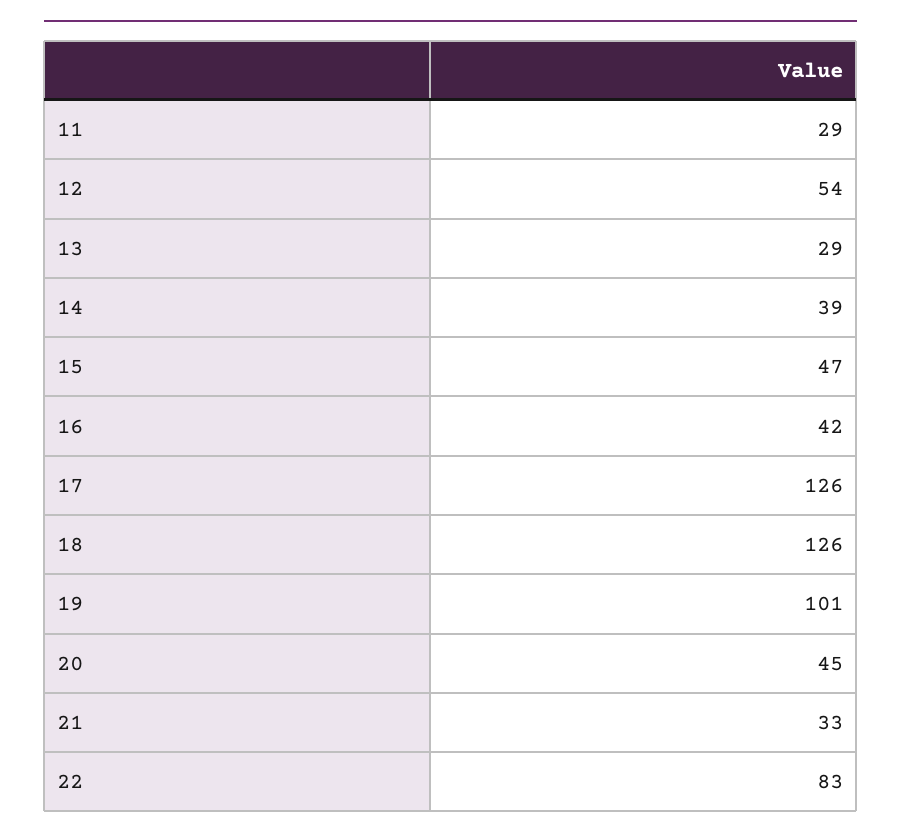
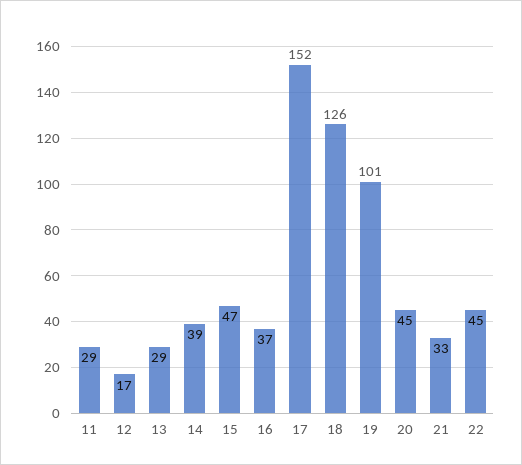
  {
    "11": 29,
-   "12": 54,
+   "12": 17,
    "13": 29,
    "14": 39,
    "15": 47,
-   "16": 42,
+   "16": 37,
-   "17": 126,
+   "17": 152,
    "18": 126,
    "19": 101,
    "20": 45,
    "21": 33,
-   "22": 83
+   "22": 45
  }

